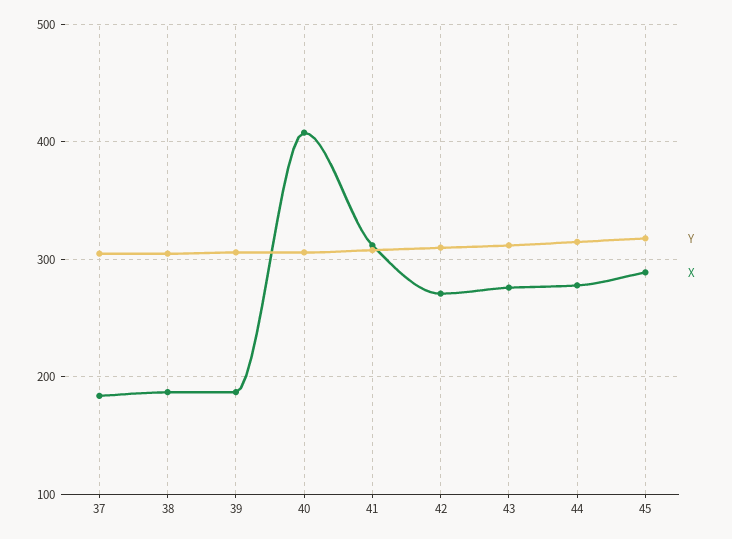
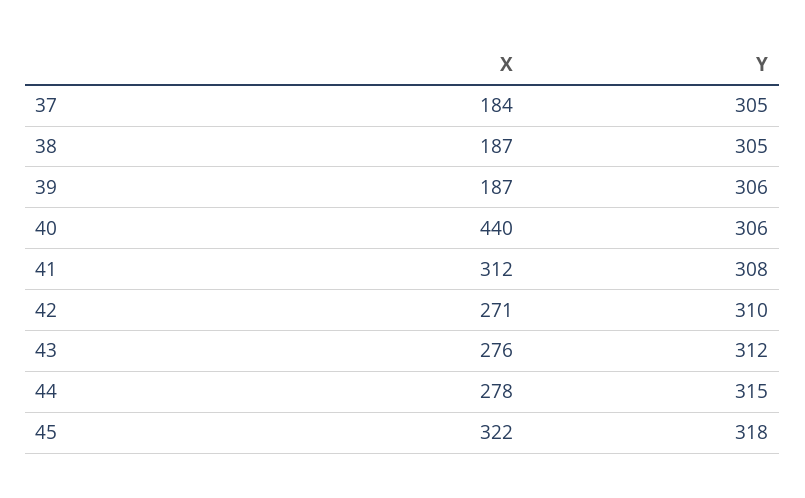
  {
    "Y": {
      "37": 305,
      "38": 305,
      "39": 306,
      "40": 306,
      "41": 308,
      "42": 310,
      "43": 312,
      "44": 315,
      "45": 318
    },
    "X": {
      "37": 184,
      "38": 187,
      "39": 187,
-     "40": 410,
+     "40": 440,
      "41": 312,
      "42": 271,
      "43": 276,
      "44": 278,
-     "45": 290
+     "45": 322
    }
  }

